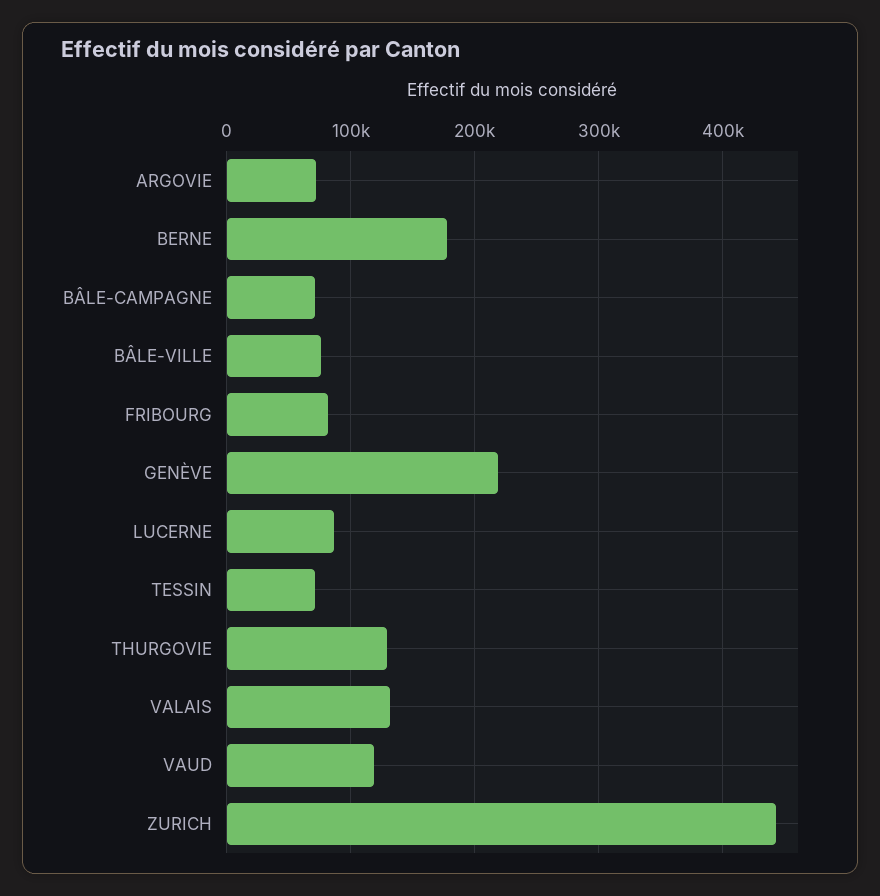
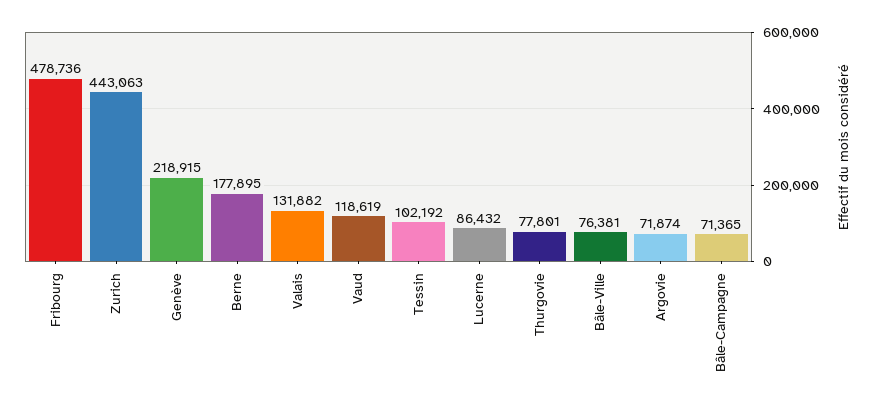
  {
    "ARGOVIE": 71874,
    "BERNE": 177895,
    "BÂLE-CAMPAGNE": 71365,
    "BÂLE-VILLE": 76381,
-   "FRIBOURG": 80000,
+   "FRIBOURG": 478736,
    "GENÈVE": 218915,
    "LUCERNE": 86432,
-   "TESSIN": 70000,
+   "TESSIN": 102192,
-   "THURGOVIE": 130000,
+   "THURGOVIE": 77801,
    "VALAIS": 131882,
    "VAUD": 118619,
    "ZURICH": 443063
  }

